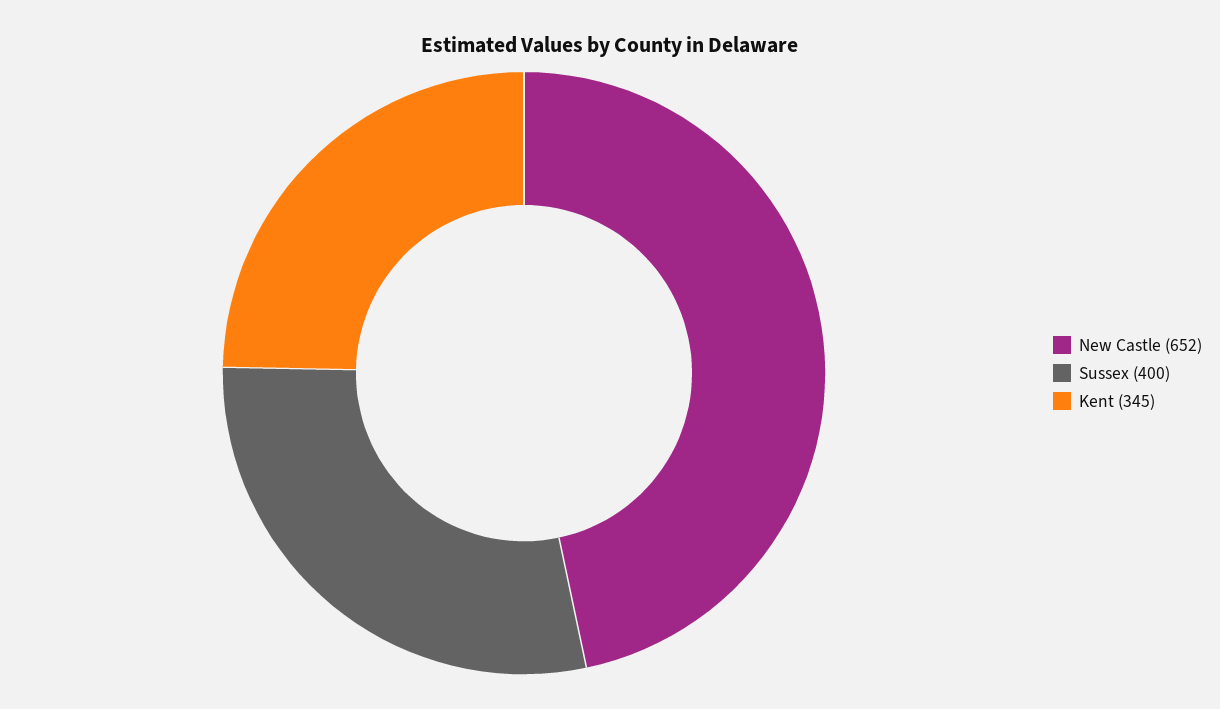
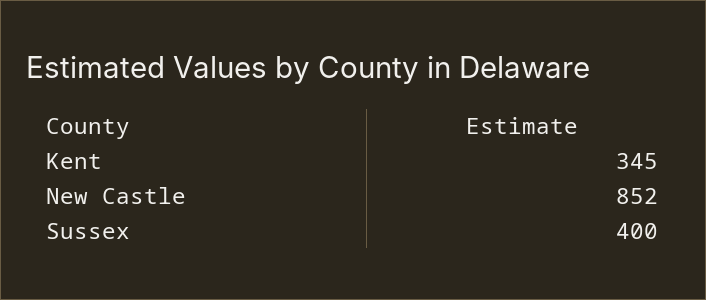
  {
-   "New Castle": 652,
+   "New Castle": 852,
    "Sussex": 400,
    "Kent": 345
  }

